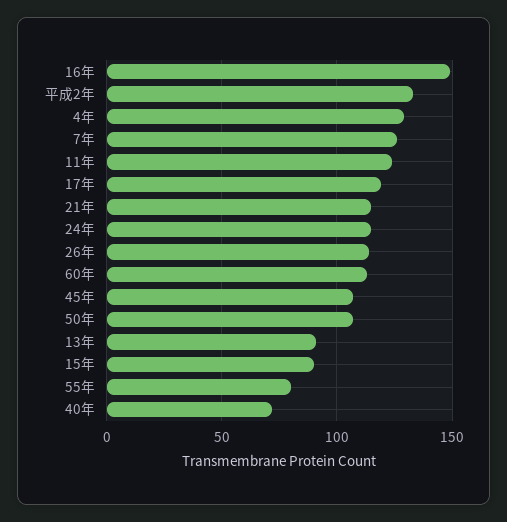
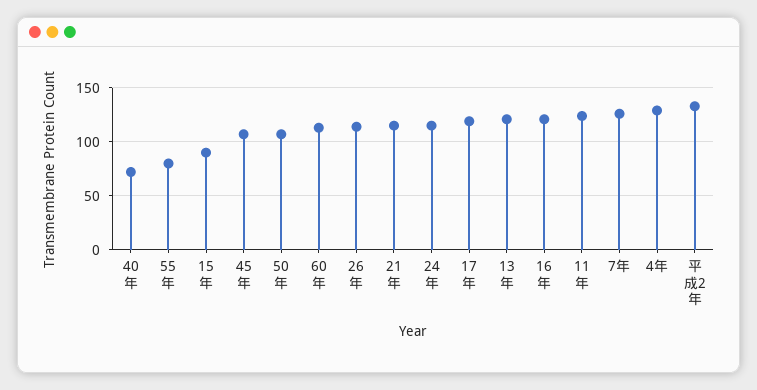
  {
-   "16年": 150,
+   "16年": 120,
    "平成2年": 135,
    "4年": 130,
    "7年": 125,
    "11年": 125,
    "17年": 120,
    "21年": 115,
    "24年": 115,
    "26年": 115,
    "60年": 115,
    "45年": 105,
    "50年": 105,
-   "13年": 90,
+   "13年": 120,
    "15年": 90,
    "55年": 80,
    "40年": 70
  }

